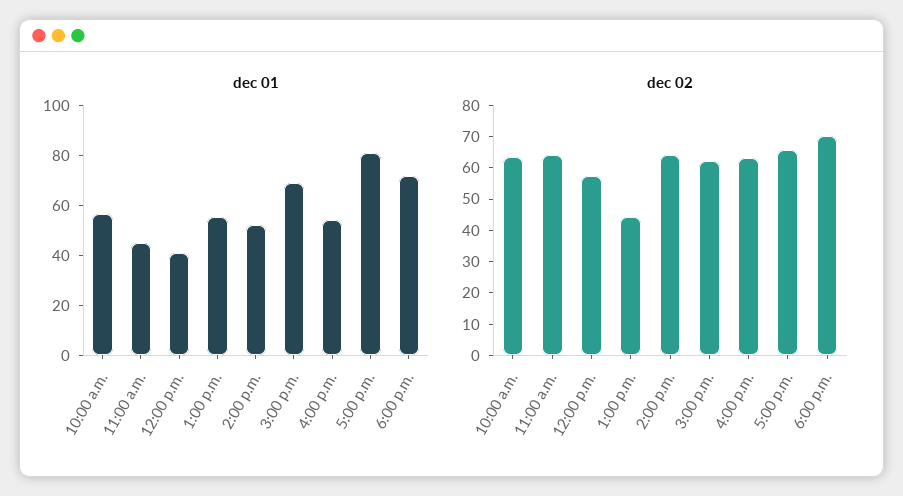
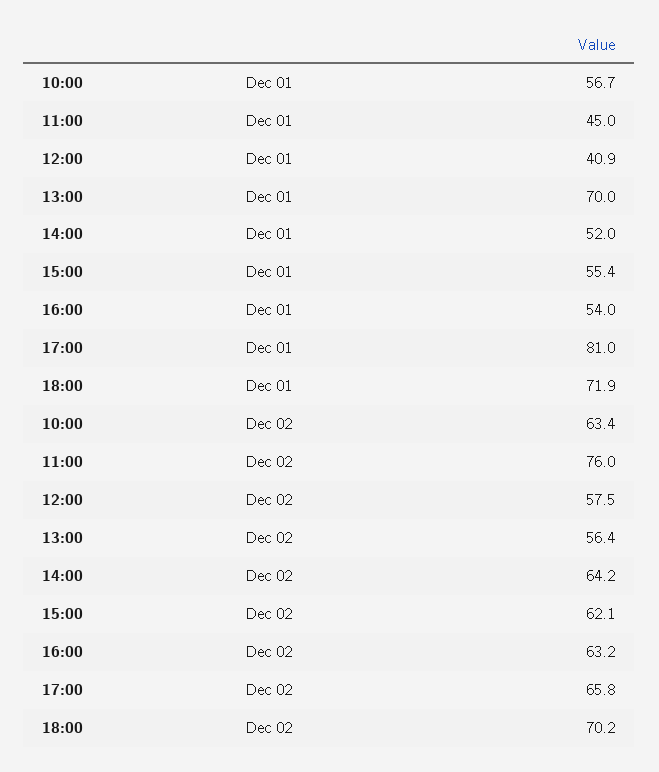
  {
    "dec 01": {
      "10:00 a.m.": 56.7,
      "11:00 a.m.": 45,
      "12:00 p.m.": 40.9,
-     "1:00 p.m.": 55,
+     "1:00 p.m.": 70,
      "2:00 p.m.": 52,
-     "3:00 p.m.": 70,
+     "3:00 p.m.": 55.4,
      "4:00 p.m.": 54,
      "5:00 p.m.": 81,
      "6:00 p.m.": 71.9
    },
    "dec 02": {
      "10:00 a.m.": 63.4,
-     "11:00 a.m.": 65,
+     "11:00 a.m.": 76,
      "12:00 p.m.": 57.5,
-     "1:00 p.m.": 45,
+     "1:00 p.m.": 56.4,
      "2:00 p.m.": 64.2,
      "3:00 p.m.": 62.1,
      "4:00 p.m.": 63.2,
      "5:00 p.m.": 65.8,
      "6:00 p.m.": 70.2
    }
  }

